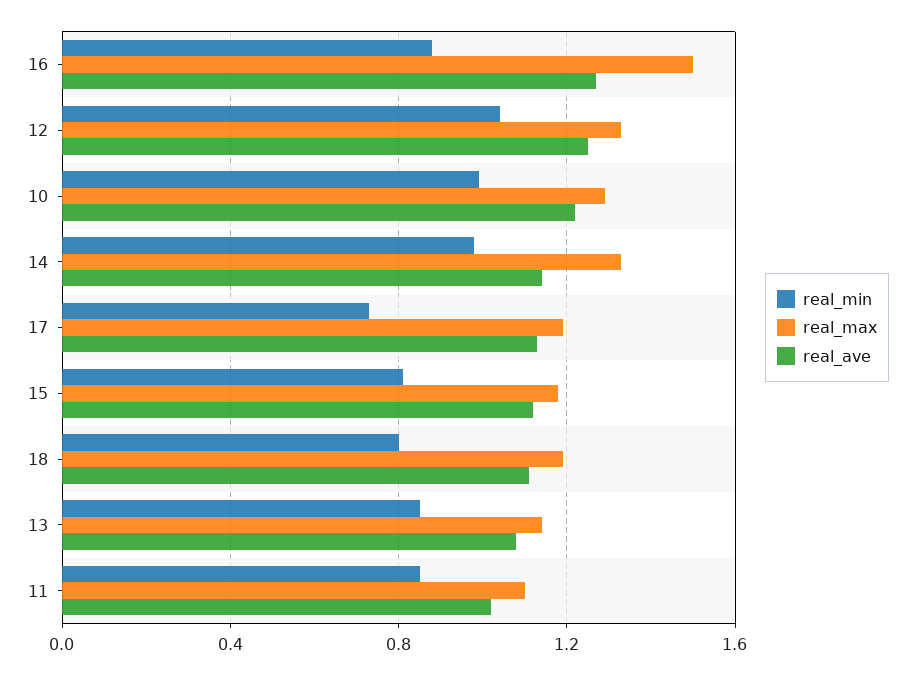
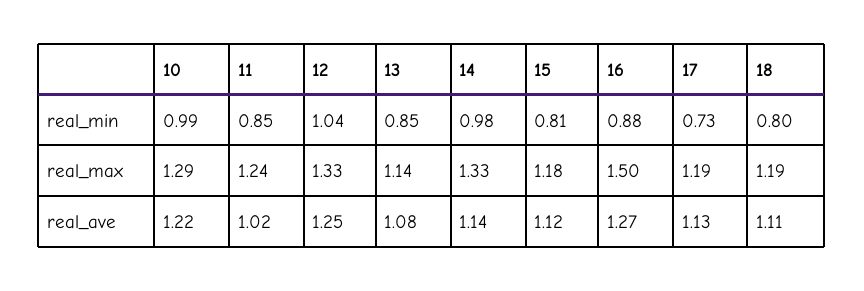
  {
    "real_min": {
      "16": 0.88,
      "12": 1.04,
      "10": 0.99,
      "14": 0.98,
      "17": 0.73,
      "15": 0.81,
      "18": 0.8,
      "13": 0.85,
      "11": 0.85
    },
    "real_max": {
      "16": 1.5,
      "12": 1.33,
      "10": 1.29,
      "14": 1.33,
      "17": 1.19,
      "15": 1.18,
      "18": 1.19,
      "13": 1.14,
-     "11": 1.1
+     "11": 1.24
    },
    "real_ave": {
      "16": 1.27,
      "12": 1.25,
      "10": 1.22,
      "14": 1.14,
      "17": 1.13,
      "15": 1.12,
      "18": 1.11,
      "13": 1.08,
      "11": 1.02
    }
  }

